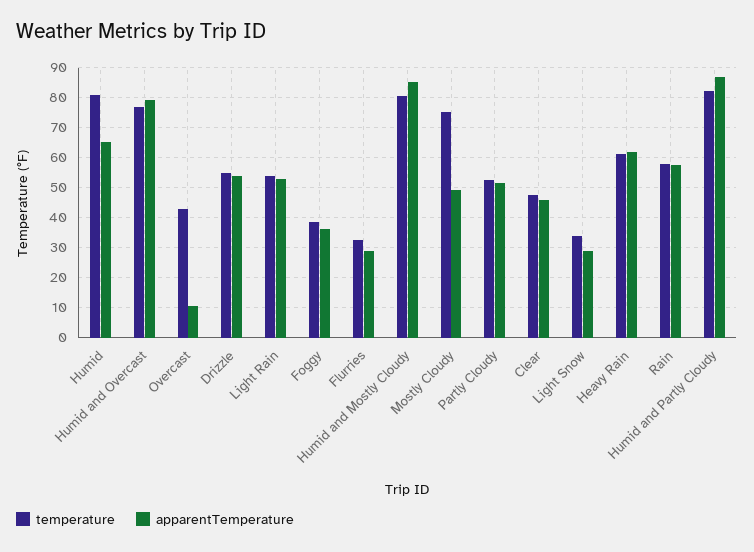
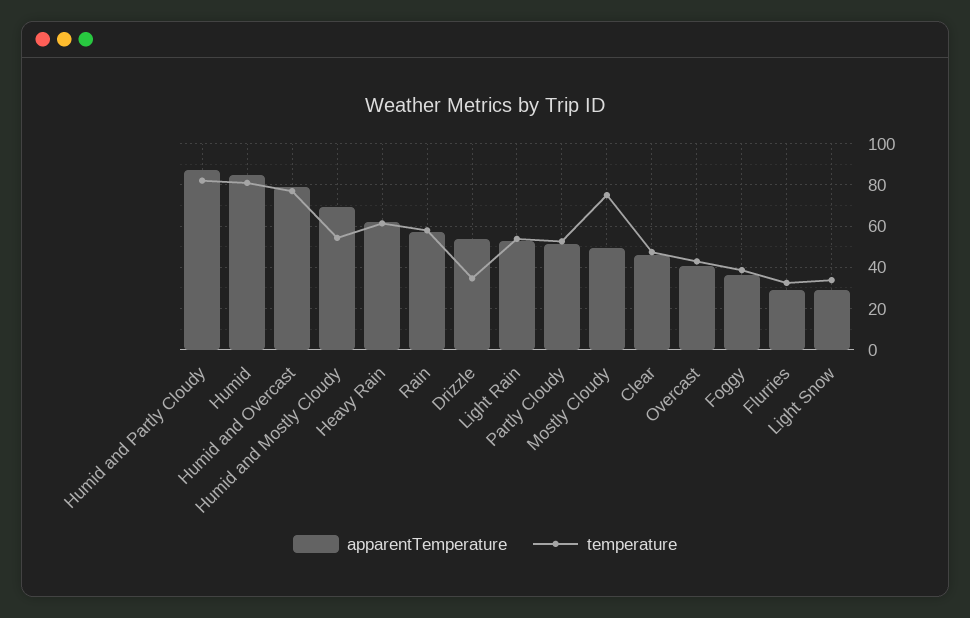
  {
    "temperature": {
      "Humid": 80,
      "Humid and Overcast": 77.5,
      "Overcast": 42.5,
-     "Drizzle": 55,
+     "Drizzle": 35,
      "Light Rain": 55,
      "Foggy": 37.5,
      "Flurries": 32.5,
-     "Humid and Mostly Cloudy": 80,
+     "Humid and Mostly Cloudy": 55,
      "Mostly Cloudy": 75,
      "Partly Cloudy": 52.5,
      "Clear": 47.5,
      "Light Snow": 35,
      "Heavy Rain": 62.5,
      "Rain": 57.5,
      "Humid and Partly Cloudy": 82.5
    },
    "apparentTemperature": {
-     "Humid": 65,
+     "Humid": 85,
      "Humid and Overcast": 80,
-     "Overcast": 10,
+     "Overcast": 40,
      "Drizzle": 55,
      "Light Rain": 52.5,
      "Foggy": 35,
      "Flurries": 30,
-     "Humid and Mostly Cloudy": 85,
+     "Humid and Mostly Cloudy": 70,
      "Mostly Cloudy": 50,
      "Partly Cloudy": 52.5,
      "Clear": 45,
      "Light Snow": 30,
      "Heavy Rain": 62.5,
      "Rain": 57.5,
      "Humid and Partly Cloudy": 87.5
    }
  }

